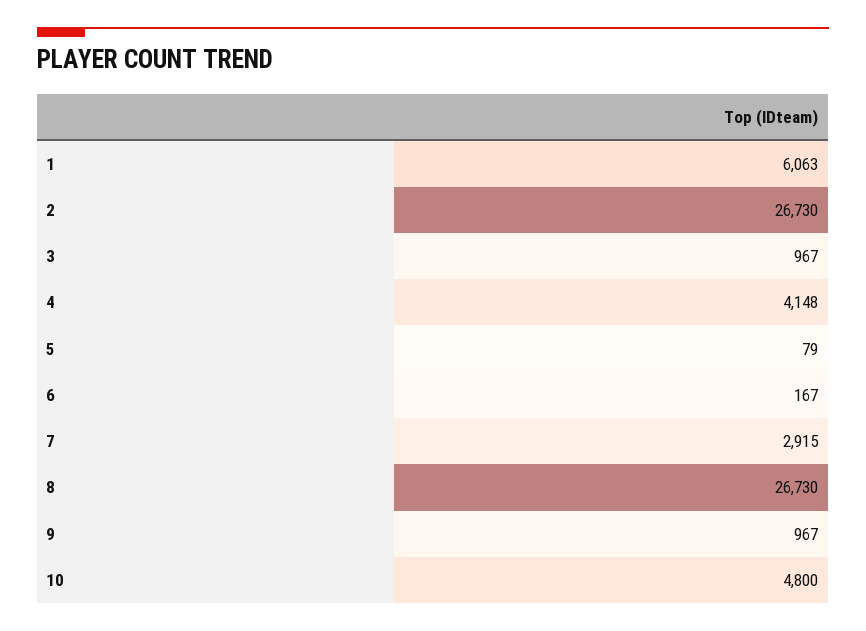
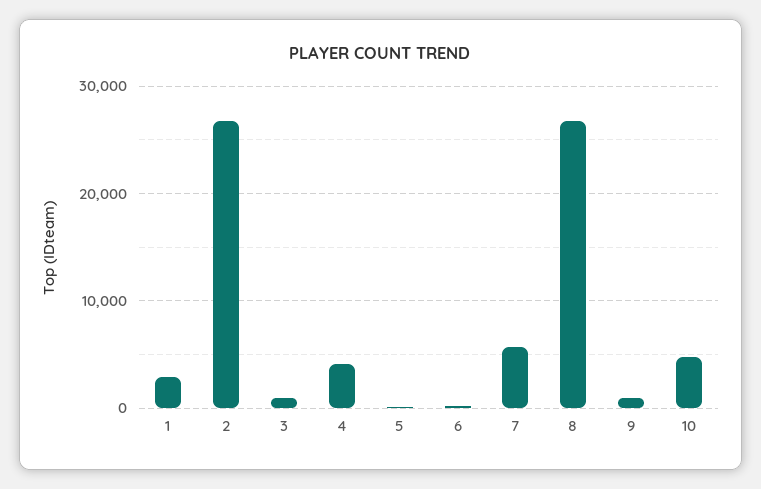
  {
-   "1": 6063,
+   "1": 3000,
    "2": 26730,
    "3": 967,
    "4": 4148,
    "5": 79,
    "6": 167,
-   "7": 2915,
+   "7": 6000,
    "8": 26730,
    "9": 967,
    "10": 4800
  }

